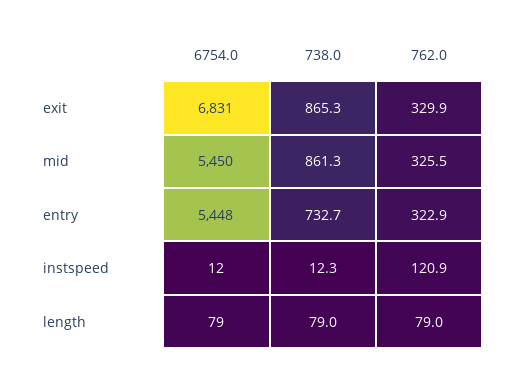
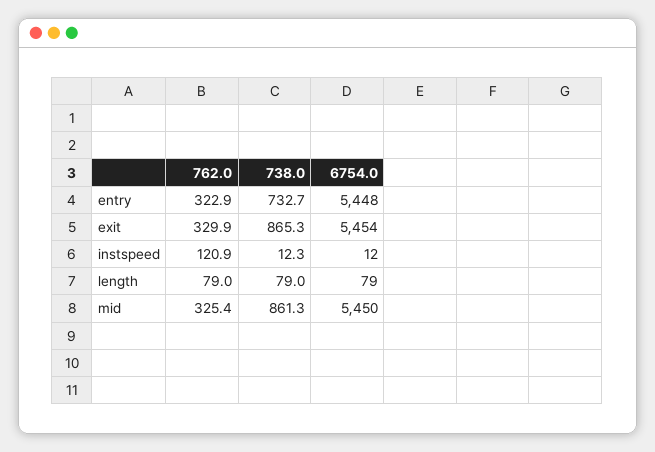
  {
    "6754.0": {
-     "exit": 6831,
+     "exit": 5454,
      "mid": 5450,
      "entry": 5448,
      "instspeed": 12,
      "length": 79
    },
    "738.0": {
      "exit": 865.3,
      "mid": 861.3,
      "entry": 732.7,
      "instspeed": 12.3,
      "length": 79
    },
    "762.0": {
      "exit": 329.9,
-     "mid": 325.5,
+     "mid": 325.4,
      "entry": 322.9,
      "instspeed": 120.9,
      "length": 79
    }
  }

